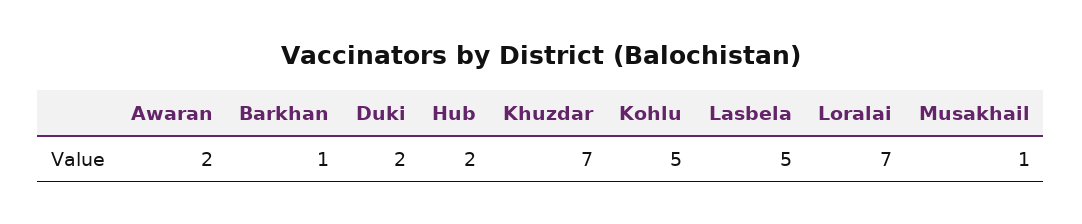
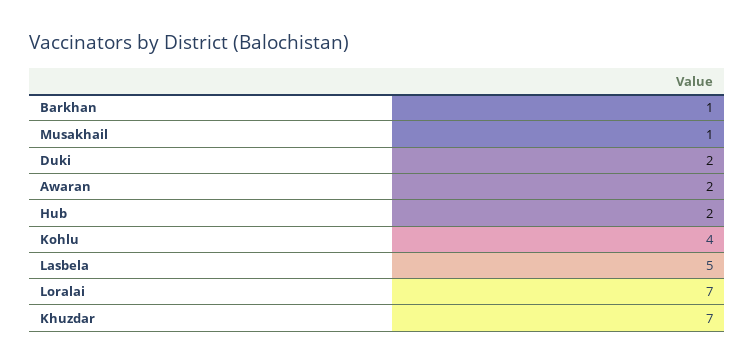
  {
    "Awaran": 2,
    "Barkhan": 1,
    "Duki": 2,
    "Hub": 2,
    "Khuzdar": 7,
-   "Kohlu": 5,
+   "Kohlu": 4,
    "Lasbela": 5,
    "Loralai": 7,
    "Musakhail": 1
  }

